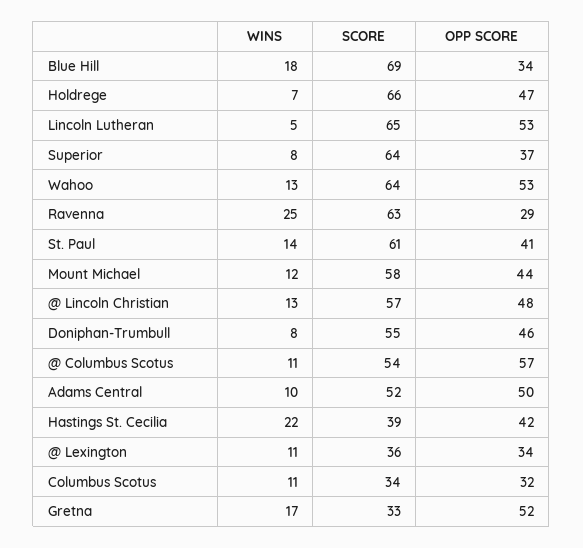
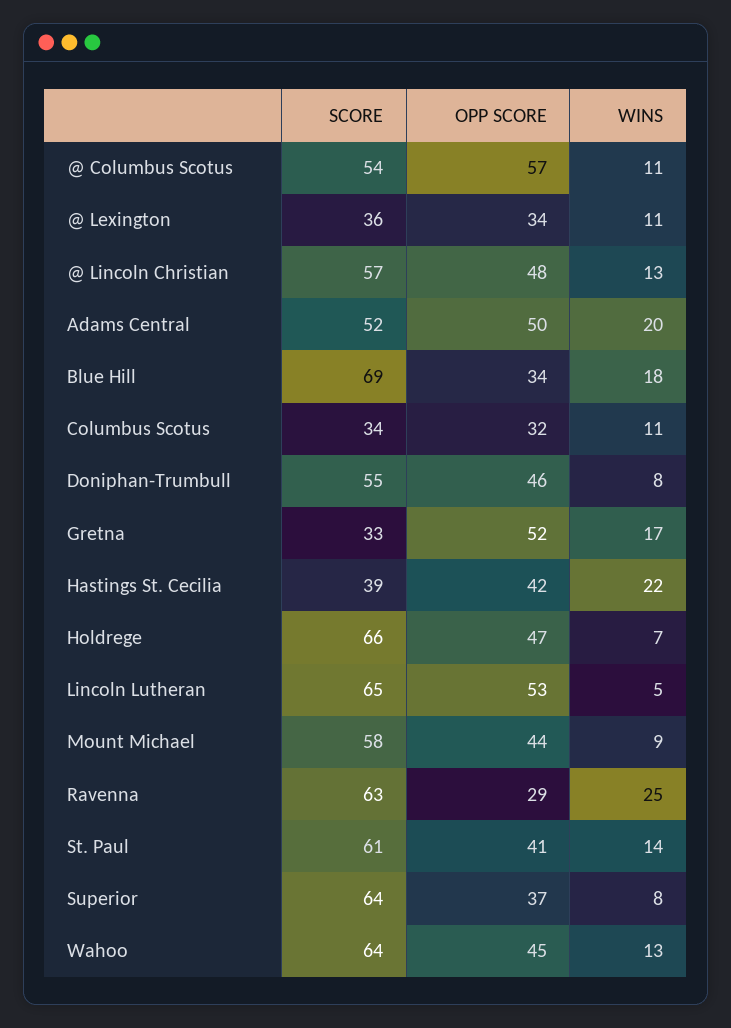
  {
    "WINS": {
      "Blue Hill": 18,
      "Holdrege": 7,
      "Lincoln Lutheran": 5,
      "Superior": 8,
      "Wahoo": 13,
      "Ravenna": 25,
      "St. Paul": 14,
-     "Mount Michael": 12,
+     "Mount Michael": 9,
      "@ Lincoln Christian": 13,
      "Doniphan-Trumbull": 8,
      "@ Columbus Scotus": 11,
-     "Adams Central": 10,
+     "Adams Central": 20,
      "Hastings St. Cecilia": 22,
      "@ Lexington": 11,
      "Columbus Scotus": 11,
      "Gretna": 17
    },
    "SCORE": {
      "Blue Hill": 69,
      "Holdrege": 66,
      "Lincoln Lutheran": 65,
      "Superior": 64,
      "Wahoo": 64,
      "Ravenna": 63,
      "St. Paul": 61,
      "Mount Michael": 58,
      "@ Lincoln Christian": 57,
      "Doniphan-Trumbull": 55,
      "@ Columbus Scotus": 54,
      "Adams Central": 52,
      "Hastings St. Cecilia": 39,
      "@ Lexington": 36,
      "Columbus Scotus": 34,
      "Gretna": 33
    },
    "OPP SCORE": {
      "Blue Hill": 34,
      "Holdrege": 47,
      "Lincoln Lutheran": 53,
      "Superior": 37,
-     "Wahoo": 53,
+     "Wahoo": 45,
      "Ravenna": 29,
      "St. Paul": 41,
      "Mount Michael": 44,
      "@ Lincoln Christian": 48,
      "Doniphan-Trumbull": 46,
      "@ Columbus Scotus": 57,
      "Adams Central": 50,
      "Hastings St. Cecilia": 42,
      "@ Lexington": 34,
      "Columbus Scotus": 32,
      "Gretna": 52
    }
  }

